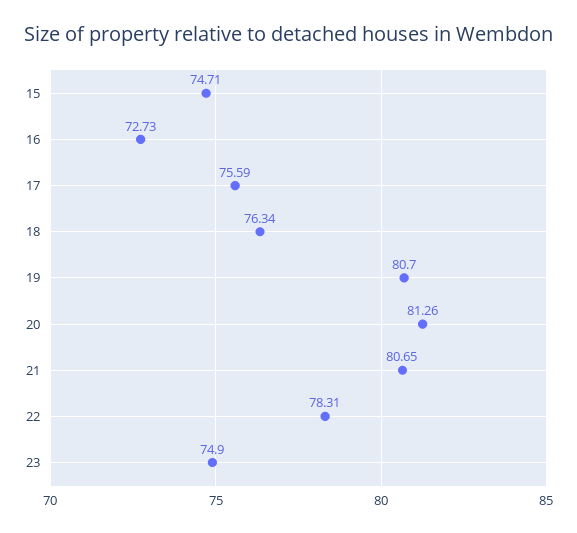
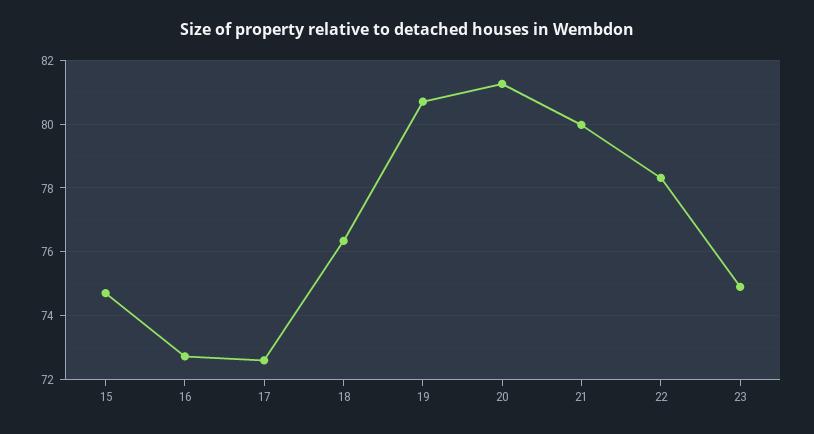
  {
    "15": 74.71,
    "16": 72.73,
-   "17": 75.59,
+   "17": 72.6,
    "18": 76.34,
    "19": 80.7,
    "20": 81.26,
-   "21": 80.65,
+   "21": 80,
    "22": 78.31,
    "23": 74.9
  }

